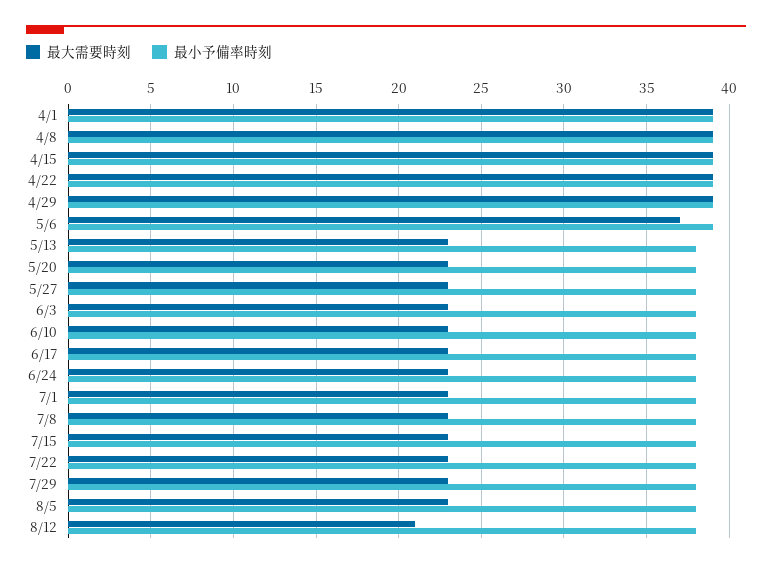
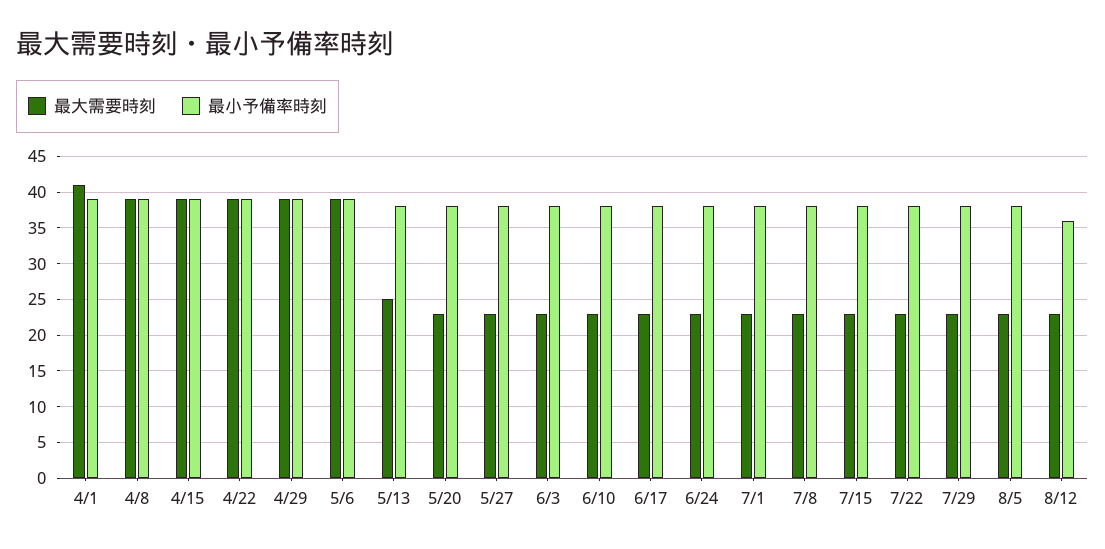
  {
    "最大需要時刻": {
-     "4/1": 39,
+     "4/1": 41,
      "4/8": 39,
      "4/15": 39,
      "4/22": 39,
      "4/29": 39,
-     "5/6": 37,
+     "5/6": 39,
-     "5/13": 23,
+     "5/13": 25,
      "5/20": 23,
      "5/27": 23,
      "6/3": 23,
      "6/10": 23,
      "6/17": 23,
      "6/24": 23,
      "7/1": 23,
      "7/8": 23,
      "7/15": 23,
      "7/22": 23,
      "7/29": 23,
      "8/5": 23,
-     "8/12": 21
+     "8/12": 23
    },
    "最小予備率時刻": {
      "4/1": 39,
      "4/8": 39,
      "4/15": 39,
      "4/22": 39,
      "4/29": 39,
      "5/6": 39,
      "5/13": 38,
      "5/20": 38,
      "5/27": 38,
      "6/3": 38,
      "6/10": 38,
      "6/17": 38,
      "6/24": 38,
      "7/1": 38,
      "7/8": 38,
      "7/15": 38,
      "7/22": 38,
      "7/29": 38,
      "8/5": 38,
-     "8/12": 38
+     "8/12": 36
    }
  }

